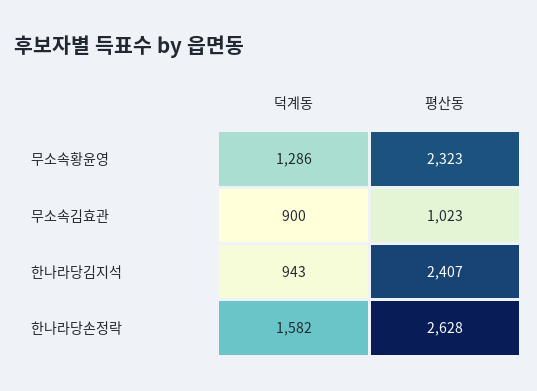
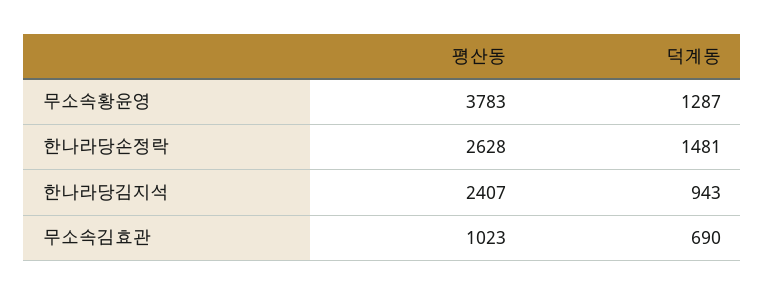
  {
    "덕계동": {
-     "무소속황윤영": 1286,
+     "무소속황윤영": 1287,
-     "무소속김효관": 900,
+     "무소속김효관": 690,
      "한나라당김지석": 943,
-     "한나라당손정락": 1582
+     "한나라당손정락": 1481
    },
    "평산동": {
-     "무소속황윤영": 2323,
+     "무소속황윤영": 3783,
      "무소속김효관": 1023,
      "한나라당김지석": 2407,
      "한나라당손정락": 2628
    }
  }

